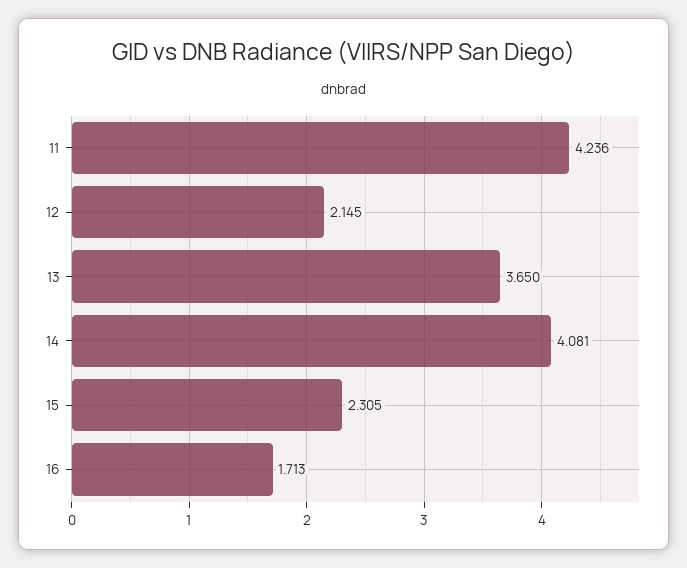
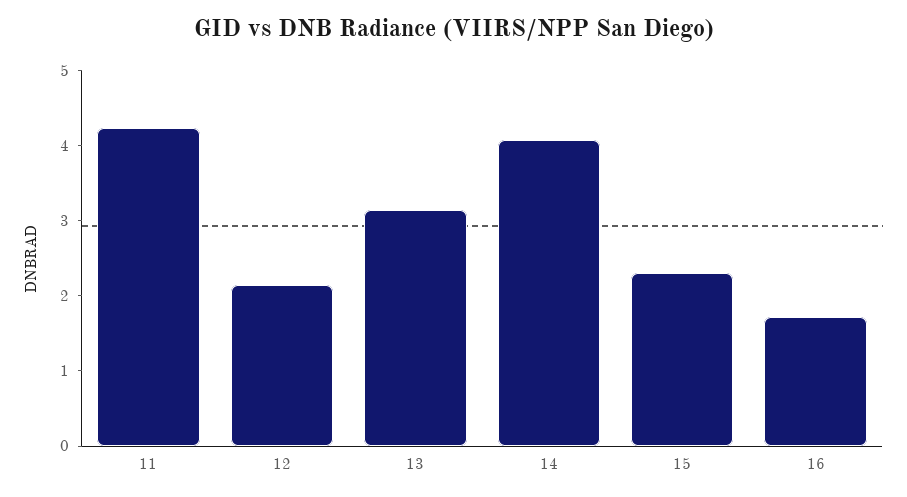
  {
    "11": 4.236,
    "12": 2.145,
-   "13": 3.65,
+   "13": 3.2,
    "14": 4.081,
    "15": 2.305,
    "16": 1.713
  }

